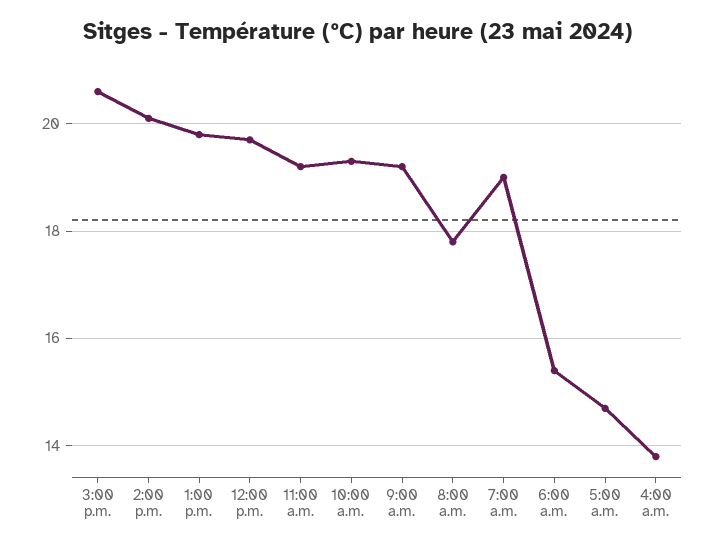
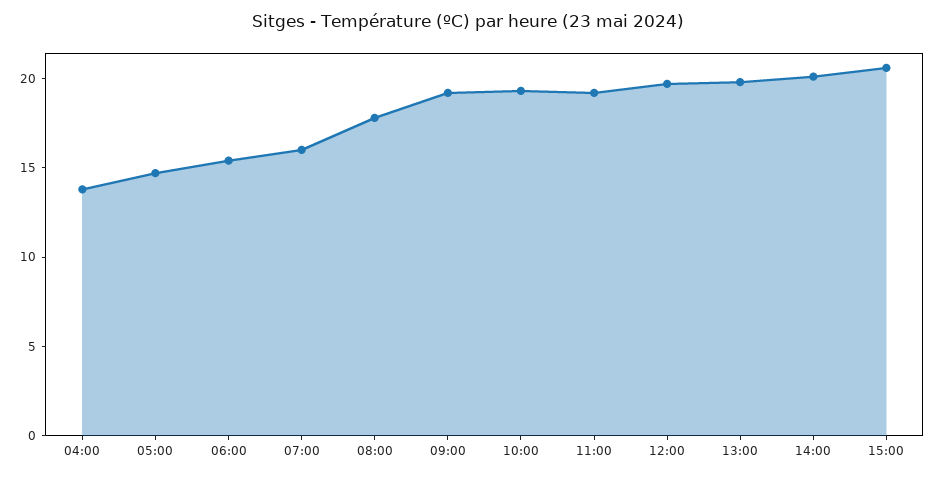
  {
    "3:00 p.m.": 20.5,
    "2:00 p.m.": 20,
    "1:00 p.m.": 20,
    "12:00 p.m.": 19.5,
    "11:00 a.m.": 19,
    "10:00 a.m.": 19.5,
    "9:00 a.m.": 19,
    "8:00 a.m.": 18,
-   "7:00 a.m.": 19,
+   "7:00 a.m.": 16,
    "6:00 a.m.": 15.5,
    "5:00 a.m.": 14.5,
    "4:00 a.m.": 14
  }

